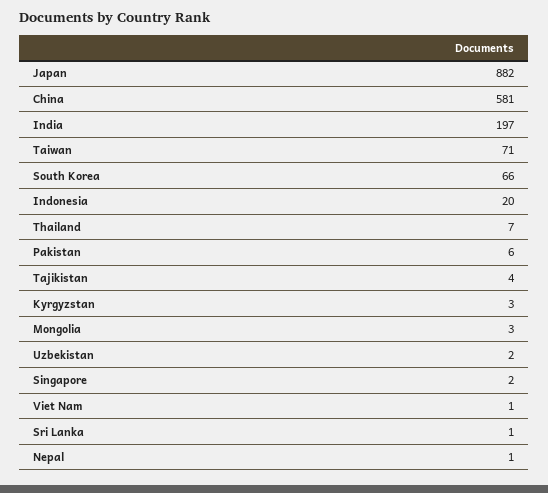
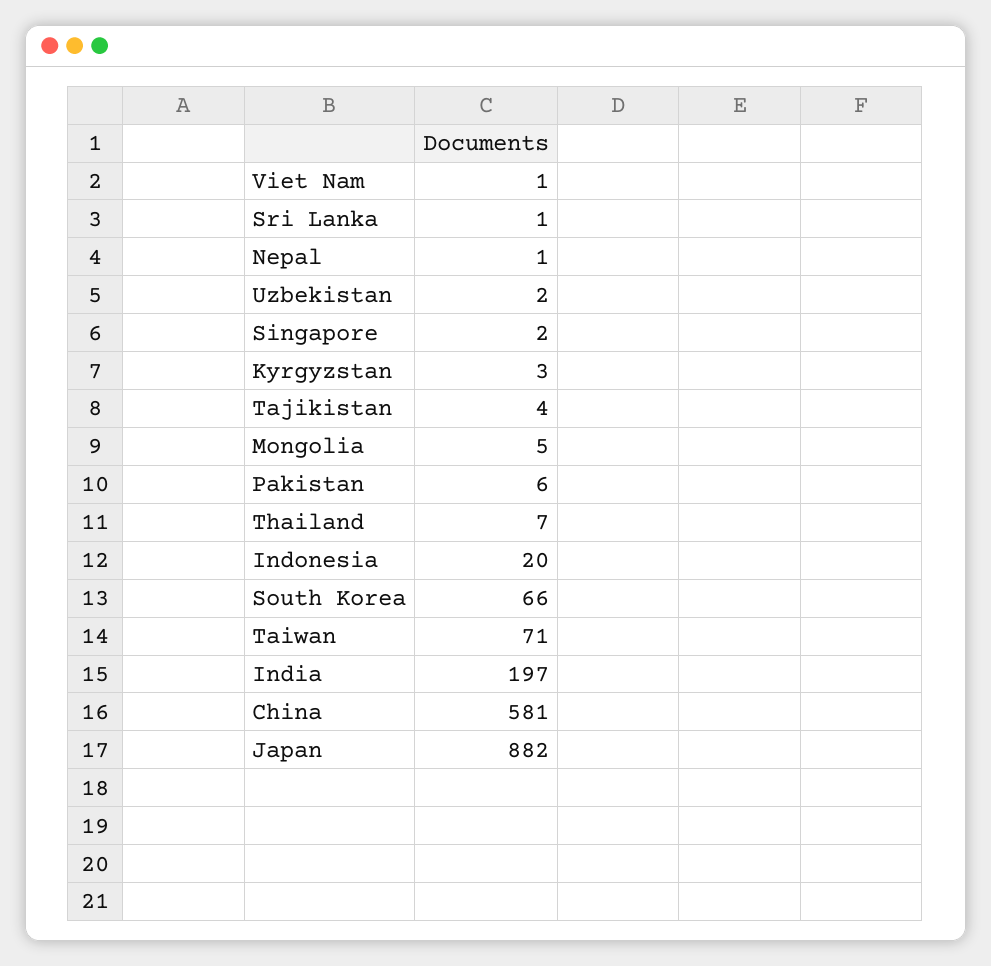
  {
    "Japan": 882,
    "China": 581,
    "India": 197,
    "Taiwan": 71,
    "South Korea": 66,
    "Indonesia": 20,
    "Thailand": 7,
    "Pakistan": 6,
    "Tajikistan": 4,
    "Kyrgyzstan": 3,
-   "Mongolia": 3,
+   "Mongolia": 5,
    "Uzbekistan": 2,
    "Singapore": 2,
    "Viet Nam": 1,
    "Sri Lanka": 1,
    "Nepal": 1
  }

